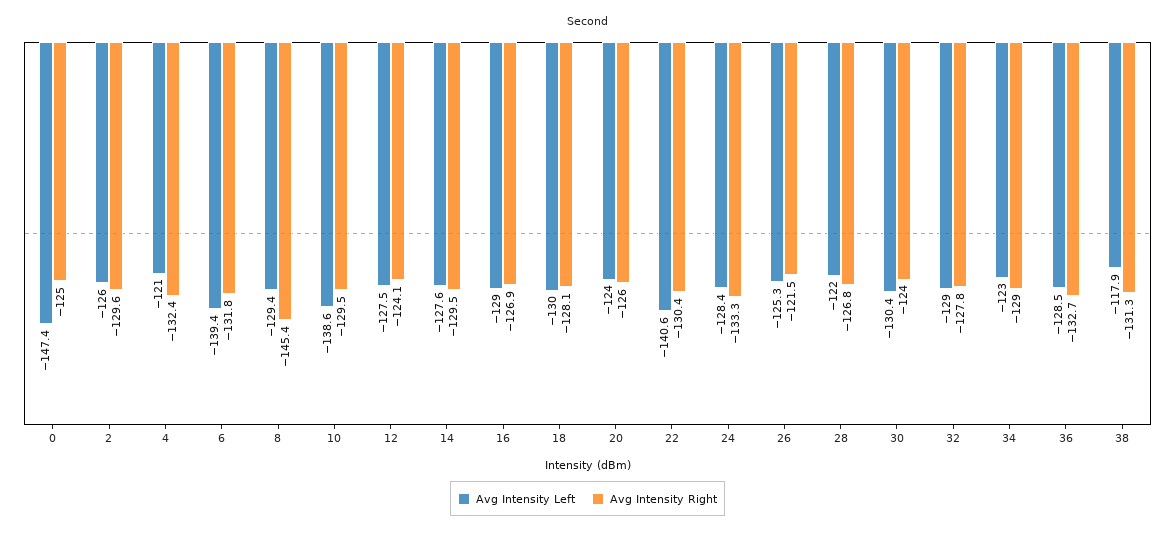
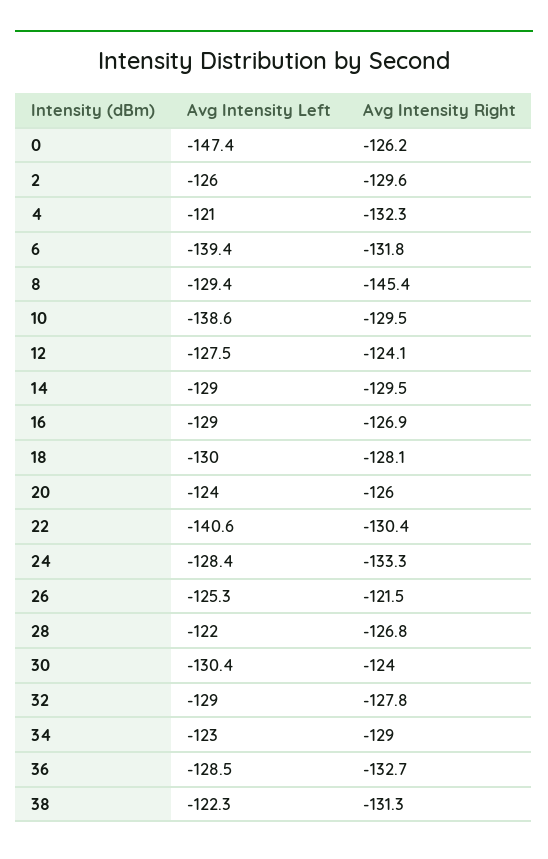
  {
    "Avg Intensity Left": {
      "0": -147.4,
      "2": -126,
      "4": -121,
      "6": -139.4,
      "8": -129.4,
      "10": -138.6,
      "12": -127.5,
-     "14": -127.6,
+     "14": -129,
      "16": -129,
      "18": -130,
      "20": -124,
      "22": -140.6,
      "24": -128.4,
      "26": -125.3,
      "28": -122,
      "30": -130.4,
      "32": -129,
      "34": -123,
      "36": -128.5,
-     "38": -117.9
+     "38": -122.3
    },
    "Avg Intensity Right": {
-     "0": -125,
+     "0": -126.2,
      "2": -129.6,
-     "4": -132.4,
+     "4": -132.3,
      "6": -131.8,
      "8": -145.4,
      "10": -129.5,
      "12": -124.1,
      "14": -129.5,
      "16": -126.9,
      "18": -128.1,
      "20": -126,
      "22": -130.4,
      "24": -133.3,
      "26": -121.5,
      "28": -126.8,
      "30": -124,
      "32": -127.8,
      "34": -129,
      "36": -132.7,
      "38": -131.3
    }
  }

